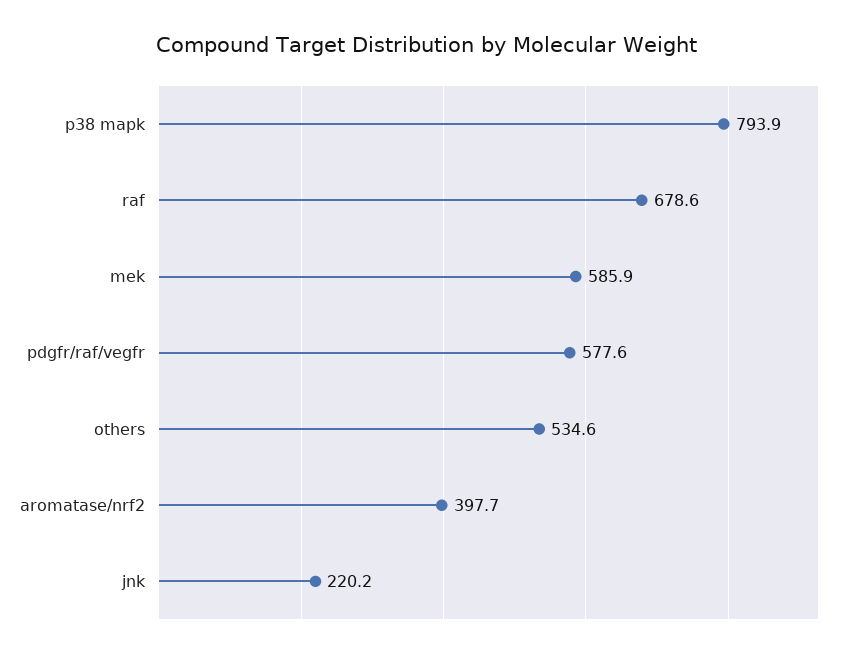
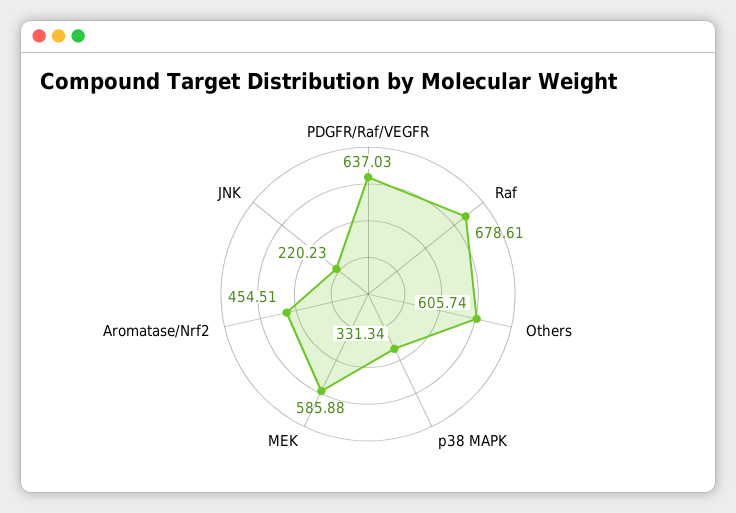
  {
-   "p38 mapk": 793.9,
+   "p38 mapk": 331.34,
    "raf": 678.61,
    "mek": 585.88,
-   "pdgfr/raf/vegfr": 577.6,
+   "pdgfr/raf/vegfr": 637.03,
-   "others": 534.6,
+   "others": 605.74,
-   "aromatase/nrf2": 397.7,
+   "aromatase/nrf2": 454.51,
    "jnk": 220.23
  }

